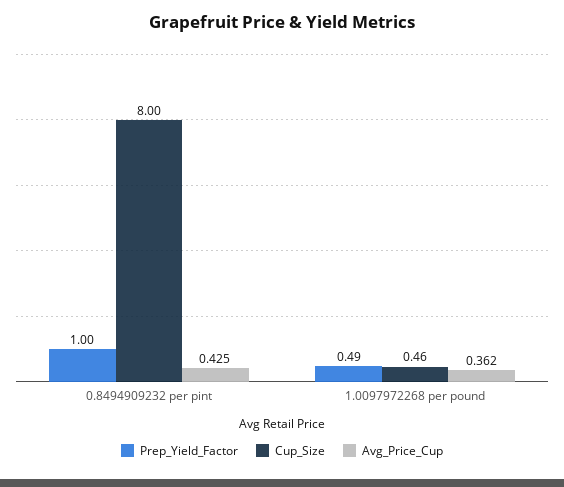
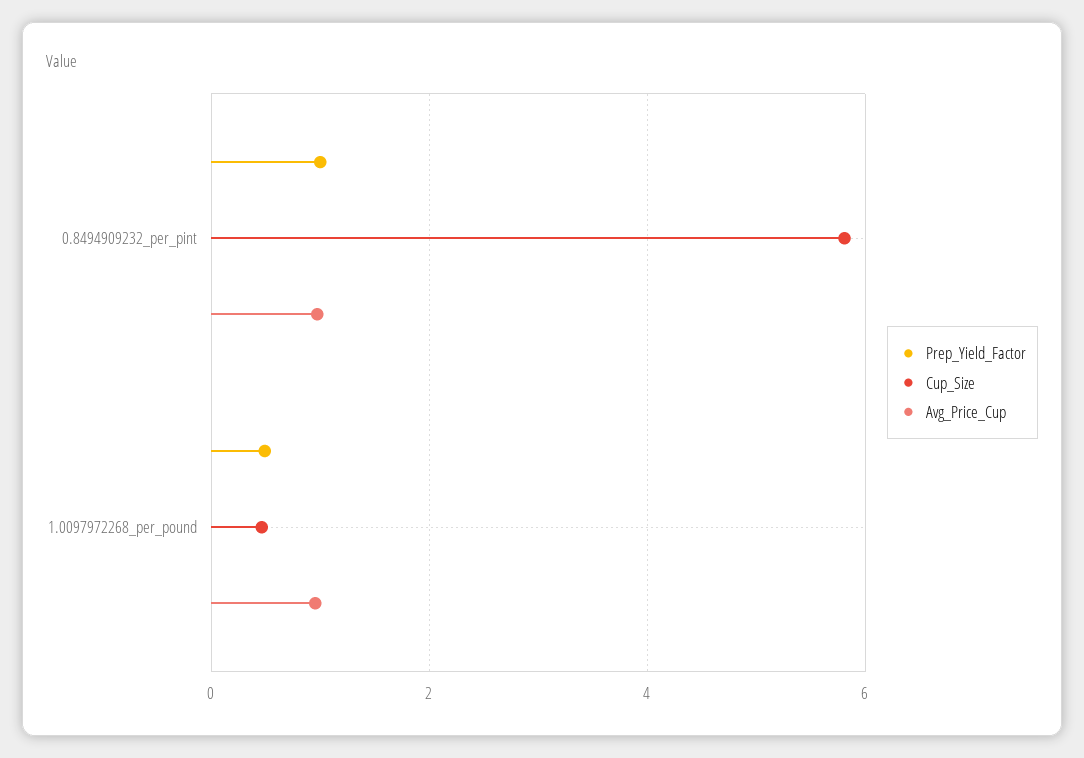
  {
    "Prep_Yield_Factor": {
      "0.8494909232 per pint": 1,
      "1.0097972268 per pound": 0.49
    },
    "Cup_Size": {
-     "0.8494909232 per pint": 8,
+     "0.8494909232 per pint": 5.8,
      "1.0097972268 per pound": 0.46
    },
    "Avg_Price_Cup": {
-     "0.8494909232 per pint": 0.425,
+     "0.8494909232 per pint": 1,
-     "1.0097972268 per pound": 0.362
+     "1.0097972268 per pound": 1
    }
  }

